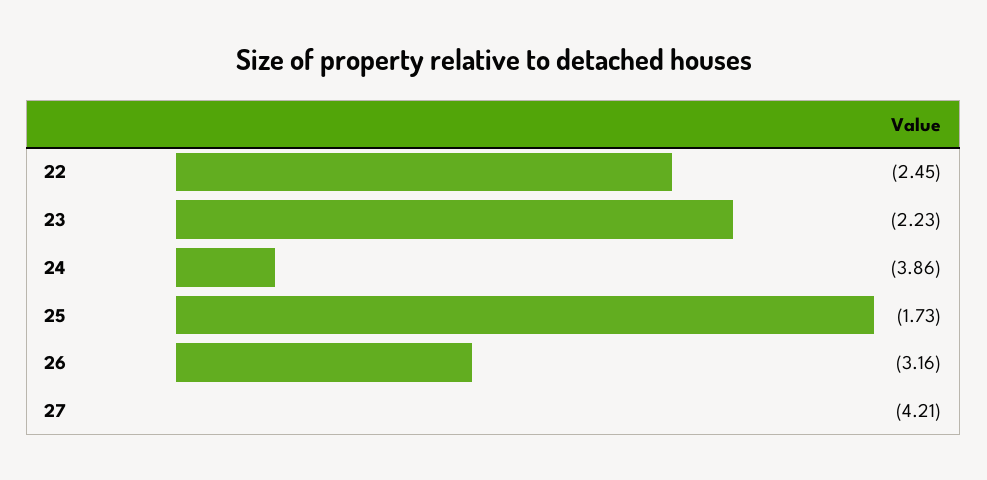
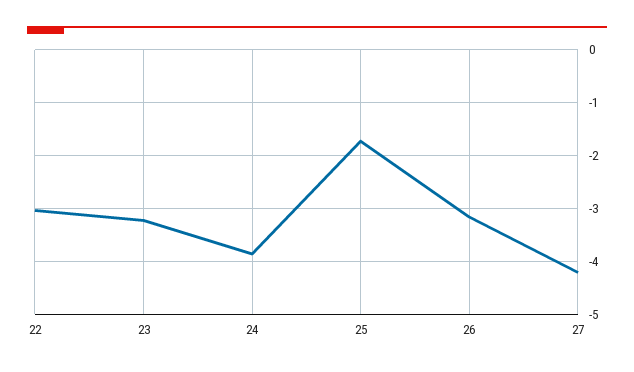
  {
-   "22": -2.45,
+   "22": -3,
-   "23": -2.23,
+   "23": -3.2,
    "24": -3.86,
    "25": -1.73,
    "26": -3.16,
    "27": -4.21
  }

